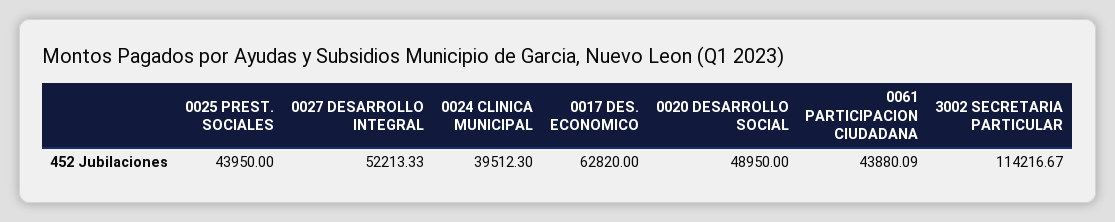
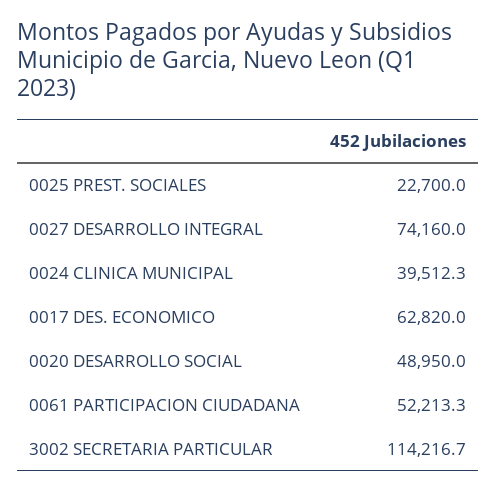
  {
-   "0025 PREST. SOCIALES": 43950,
+   "0025 PREST. SOCIALES": 22700,
-   "0027 DESARROLLO INTEGRAL": 52213.33,
+   "0027 DESARROLLO INTEGRAL": 74160,
    "0024 CLINICA MUNICIPAL": 39512.3,
    "0017 DES. ECONOMICO": 62820,
    "0020 DESARROLLO SOCIAL": 48950,
-   "0061 PARTICIPACION CIUDADANA": 43880.09,
+   "0061 PARTICIPACION CIUDADANA": 52213.3,
    "3002 SECRETARIA PARTICULAR": 114216.67
  }

